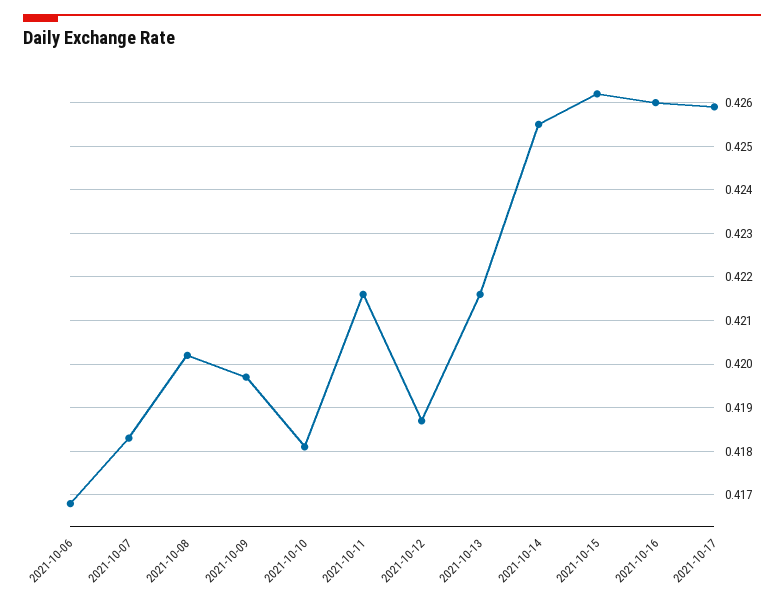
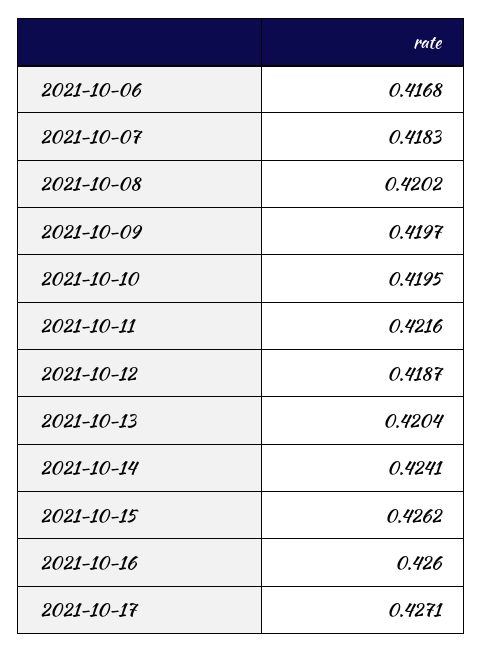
  {
    "2021-10-06": 0.4168,
    "2021-10-07": 0.4183,
    "2021-10-08": 0.4202,
    "2021-10-09": 0.4197,
-   "2021-10-10": 0.418,
+   "2021-10-10": 0.4195,
    "2021-10-11": 0.4216,
    "2021-10-12": 0.4187,
-   "2021-10-13": 0.4215,
+   "2021-10-13": 0.4204,
-   "2021-10-14": 0.4255,
+   "2021-10-14": 0.4241,
    "2021-10-15": 0.4262,
    "2021-10-16": 0.426,
-   "2021-10-17": 0.426
+   "2021-10-17": 0.4271
  }

